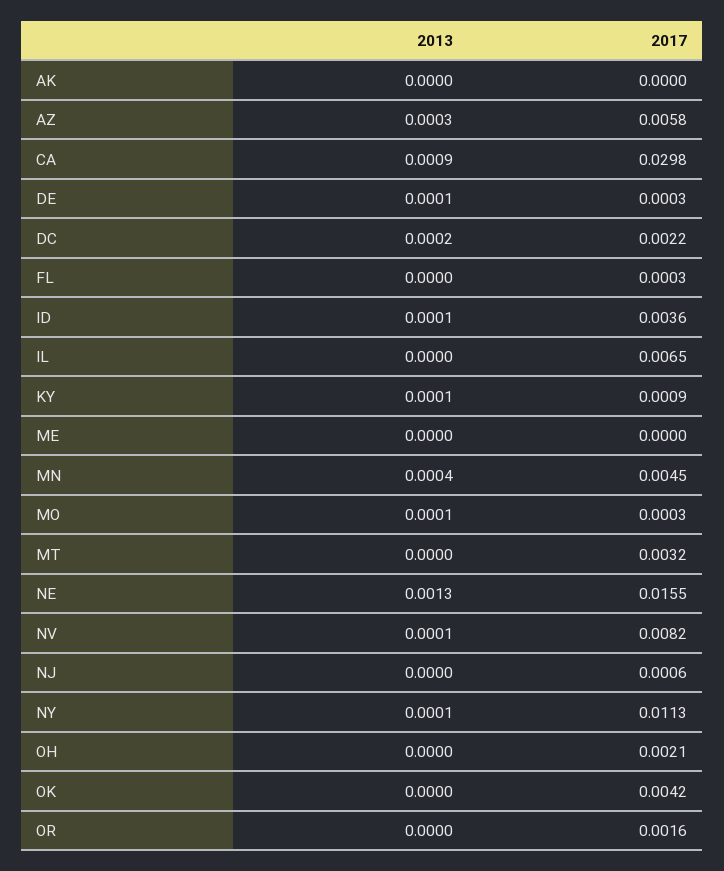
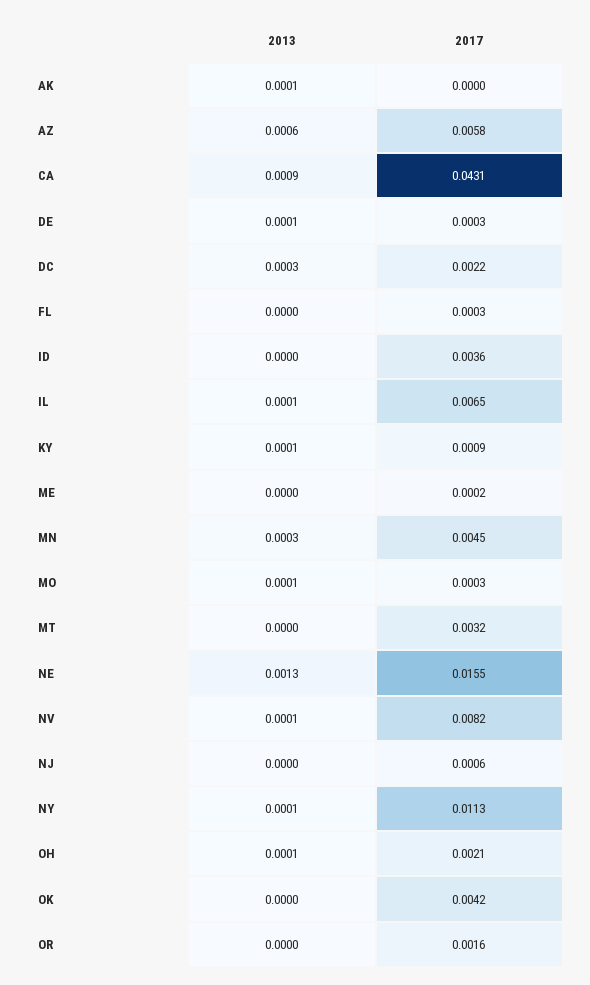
  {
    "2013": {
-     "AK": 0,
+     "AK": 0.0001,
-     "AZ": 0.0003,
+     "AZ": 0.0006,
      "CA": 0.0009,
      "DE": 0.0001,
-     "DC": 0.0002,
+     "DC": 0.0003,
      "FL": 0,
-     "ID": 0.0001,
+     "ID": 0,
-     "IL": 0,
+     "IL": 0.0001,
      "KY": 0.0001,
      "ME": 0,
-     "MN": 0.0004,
+     "MN": 0.0003,
      "MO": 0.0001,
      "MT": 0,
      "NE": 0.0013,
      "NV": 0.0001,
      "NJ": 0,
      "NY": 0.0001,
-     "OH": 0,
+     "OH": 0.0001,
      "OK": 0,
      "OR": 0
    },
    "2017": {
      "AK": 0,
      "AZ": 0.0058,
-     "CA": 0.0298,
+     "CA": 0.0431,
      "DE": 0.0003,
      "DC": 0.0022,
      "FL": 0.0003,
      "ID": 0.0036,
      "IL": 0.0065,
      "KY": 0.0009,
-     "ME": 0,
+     "ME": 0.0002,
      "MN": 0.0045,
      "MO": 0.0003,
      "MT": 0.0032,
      "NE": 0.0155,
      "NV": 0.0082,
      "NJ": 0.0006,
      "NY": 0.0113,
      "OH": 0.0021,
      "OK": 0.0042,
      "OR": 0.0016
    }
  }

